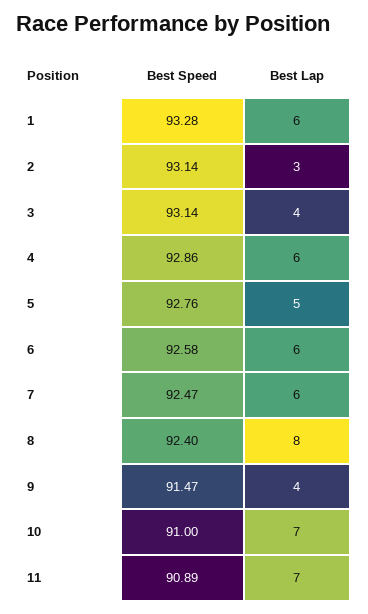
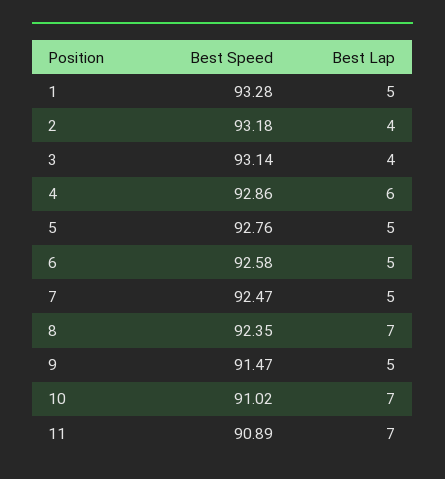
  {
    "Best Speed": {
      "1": 93.28,
-     "2": 93.14,
+     "2": 93.18,
      "3": 93.14,
      "4": 92.86,
      "5": 92.76,
      "6": 92.58,
      "7": 92.47,
-     "8": 92.4,
+     "8": 92.35,
      "9": 91.47,
-     "10": 91,
+     "10": 91.02,
      "11": 90.89
    },
    "Best Lap": {
-     "1": 6,
+     "1": 5,
-     "2": 3,
+     "2": 4,
      "3": 4,
      "4": 6,
      "5": 5,
-     "6": 6,
+     "6": 5,
-     "7": 6,
+     "7": 5,
-     "8": 8,
+     "8": 7,
-     "9": 4,
+     "9": 5,
      "10": 7,
      "11": 7
    }
  }

